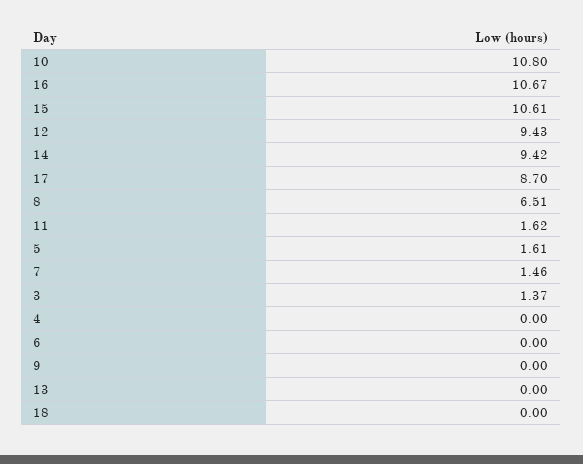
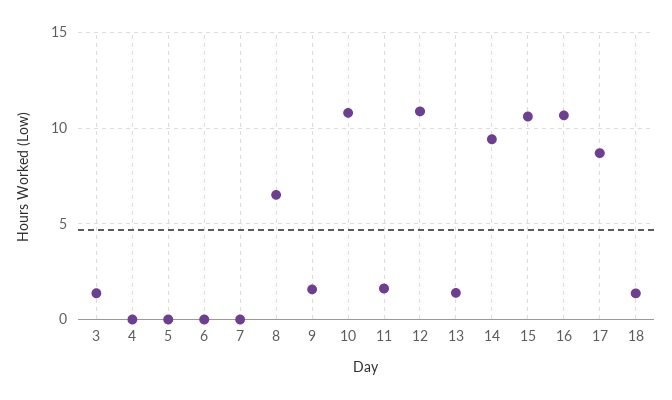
  {
    "10": 10.8,
    "16": 10.67,
    "15": 10.61,
-   "12": 9.43,
+   "12": 11,
    "14": 9.42,
    "17": 8.7,
    "8": 6.51,
    "11": 1.62,
-   "5": 1.61,
+   "5": 0,
-   "7": 1.46,
+   "7": 0,
    "3": 1.37,
    "4": 0,
    "6": 0,
-   "9": 0,
+   "9": 1.5,
-   "13": 0,
+   "13": 1.5,
-   "18": 0
+   "18": 1.5
  }

